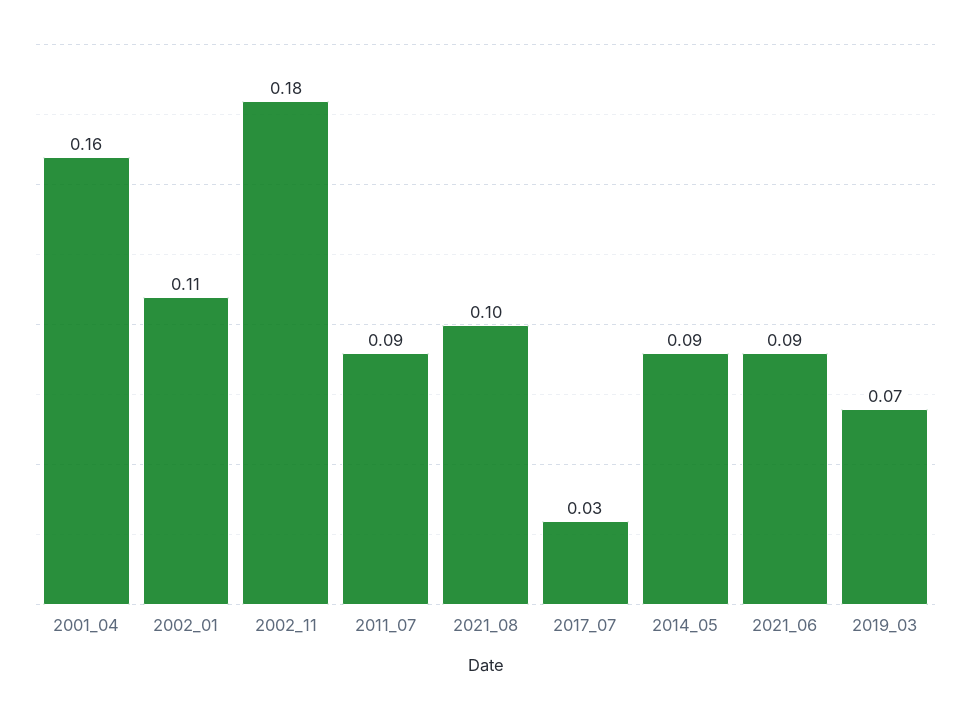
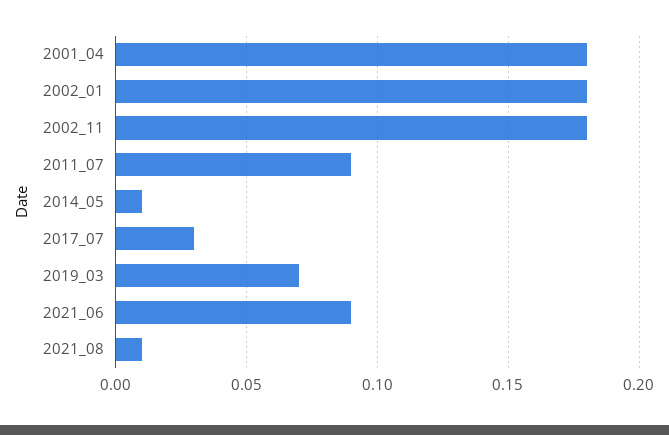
  {
-   "2001_04": 0.16,
+   "2001_04": 0.18,
-   "2002_01": 0.11,
+   "2002_01": 0.18,
    "2002_11": 0.18,
    "2011_07": 0.09,
-   "2021_08": 0.1,
+   "2021_08": 0.01,
    "2017_07": 0.03,
-   "2014_05": 0.09,
+   "2014_05": 0.01,
    "2021_06": 0.09,
    "2019_03": 0.07
  }

